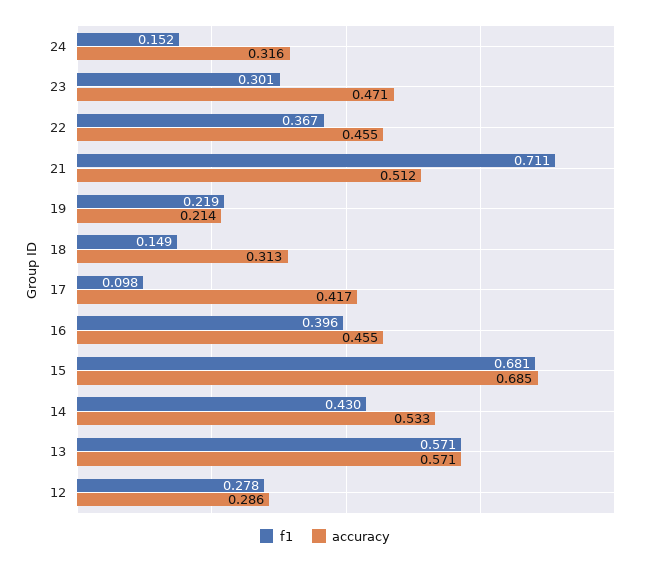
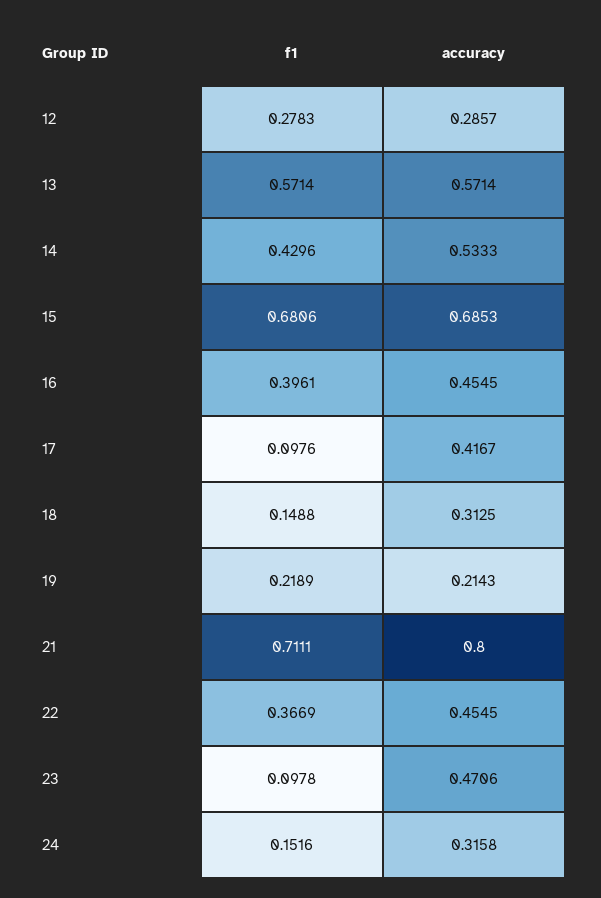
  {
    "f1": {
      "24": 0.1516,
-     "23": 0.301,
+     "23": 0.0978,
      "22": 0.3669,
      "21": 0.7111,
      "19": 0.2189,
      "18": 0.1488,
      "17": 0.0976,
      "16": 0.3961,
      "15": 0.6806,
      "14": 0.4296,
      "13": 0.5714,
      "12": 0.2783
    },
    "accuracy": {
      "24": 0.3158,
      "23": 0.4706,
      "22": 0.4545,
-     "21": 0.512,
+     "21": 0.8,
      "19": 0.2143,
      "18": 0.3125,
      "17": 0.4167,
      "16": 0.4545,
      "15": 0.6853,
      "14": 0.5333,
      "13": 0.5714,
      "12": 0.2857
    }
  }

